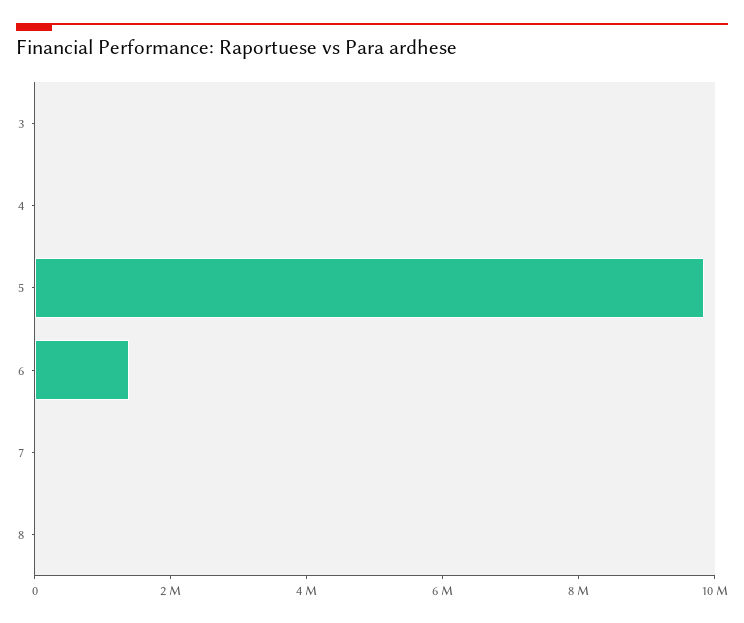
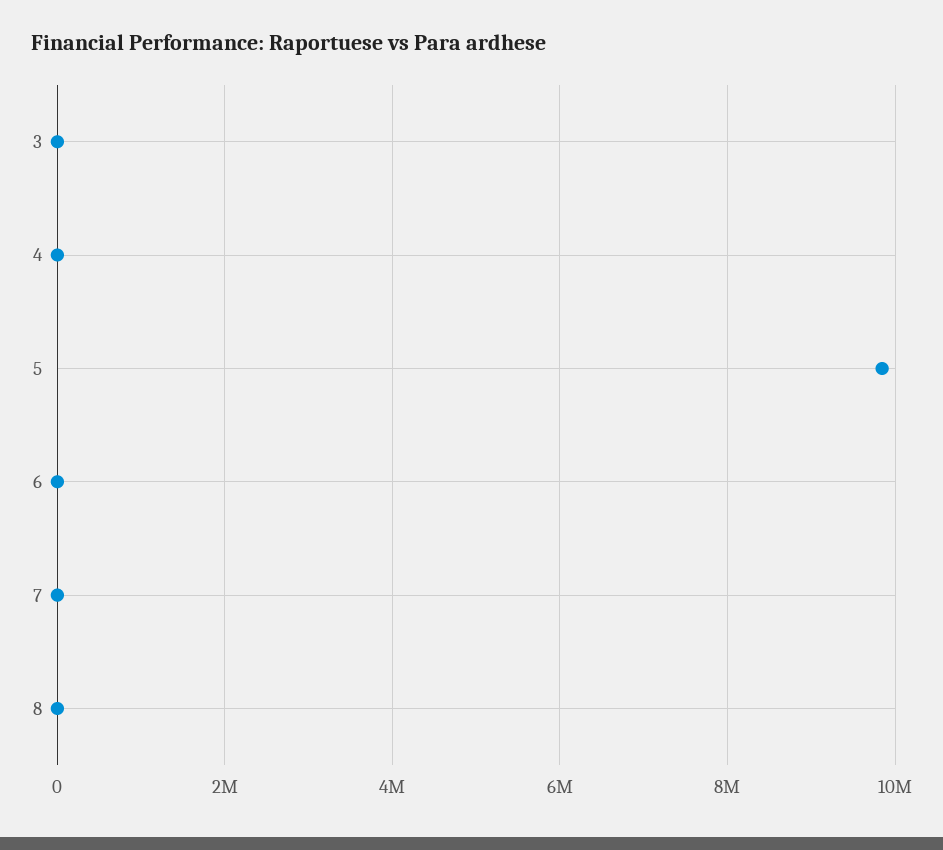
  {
    "3": 0,
    "4": 0,
    "5": 9800000,
-   "6": 1500000,
+   "6": 0,
    "7": 0,
    "8": 0
  }

